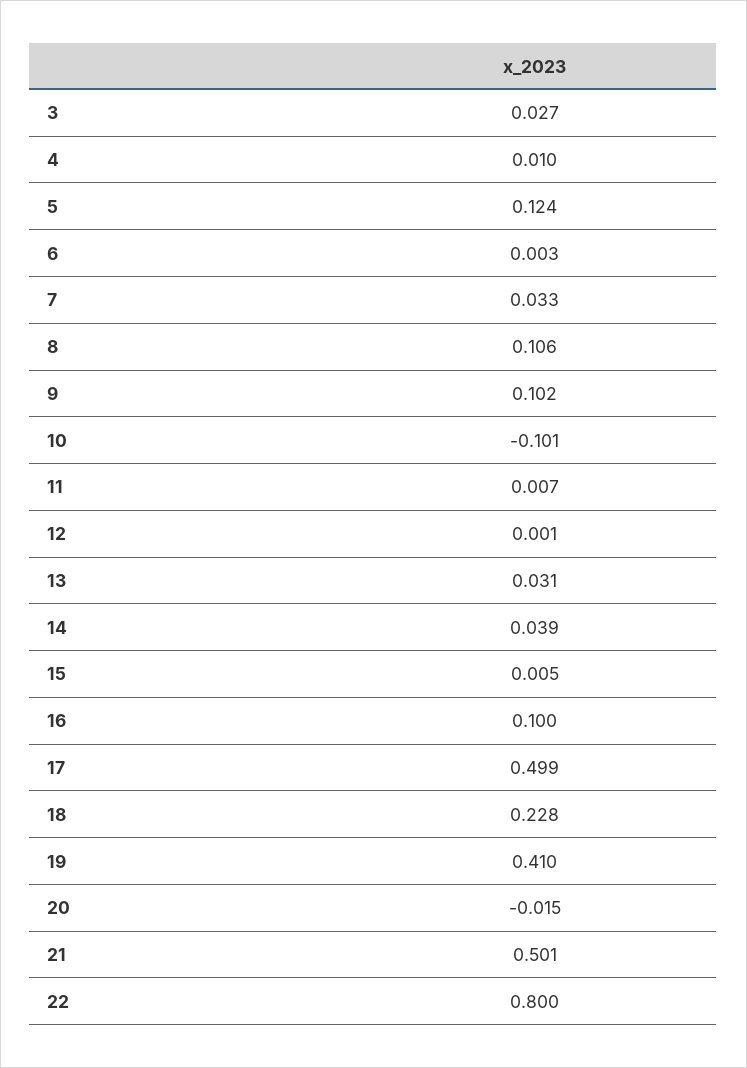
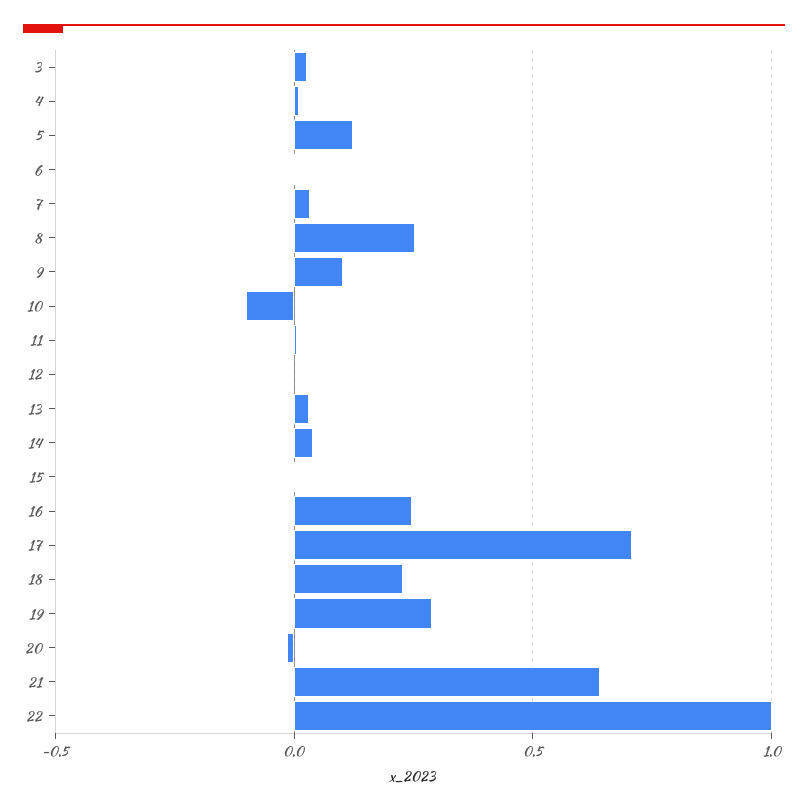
  {
    "3": 0.027,
    "4": 0.01,
    "5": 0.124,
    "6": 0.003,
    "7": 0.033,
-   "8": 0.106,
+   "8": 0.25,
    "9": 0.102,
    "10": -0.101,
    "11": 0.007,
    "12": 0.001,
    "13": 0.031,
    "14": 0.039,
    "15": 0.005,
-   "16": 0.1,
+   "16": 0.25,
-   "17": 0.499,
+   "17": 0.7,
    "18": 0.228,
-   "19": 0.41,
+   "19": 0.3,
    "20": -0.015,
-   "21": 0.501,
+   "21": 0.65,
-   "22": 0.8
+   "22": 1
  }

